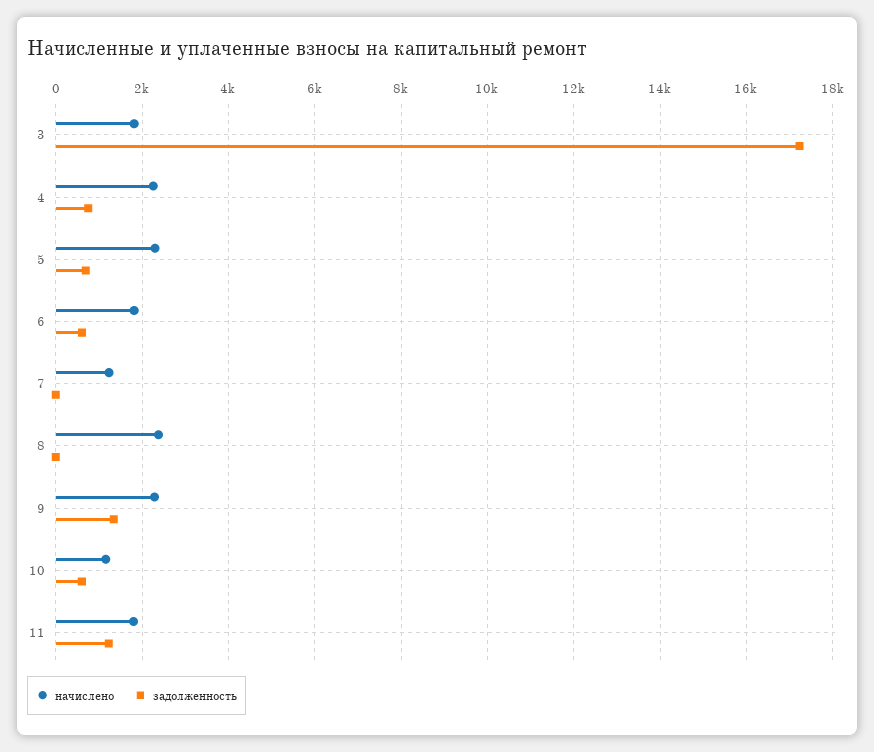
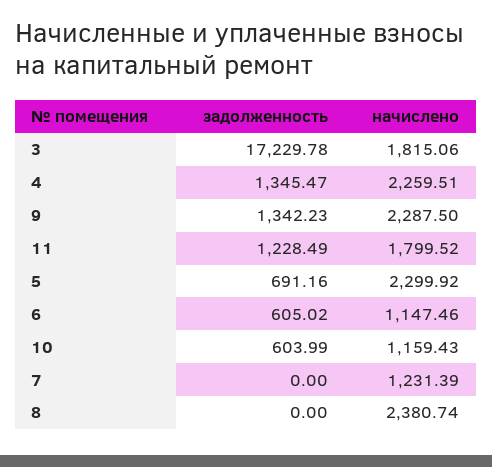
  {
    "начислено": {
      "3": 1815.06,
      "4": 2259.51,
      "5": 2299.92,
-     "6": 1800,
+     "6": 1147.46,
      "7": 1231.39,
      "8": 2380.74,
      "9": 2287.5,
      "10": 1159.43,
      "11": 1799.52
    },
    "задолженность": {
      "3": 17229.78,
-     "4": 800,
+     "4": 1345.47,
      "5": 691.16,
      "6": 605.02,
      "7": 0,
      "8": 0,
      "9": 1342.23,
      "10": 603.99,
      "11": 1228.49
    }
  }

